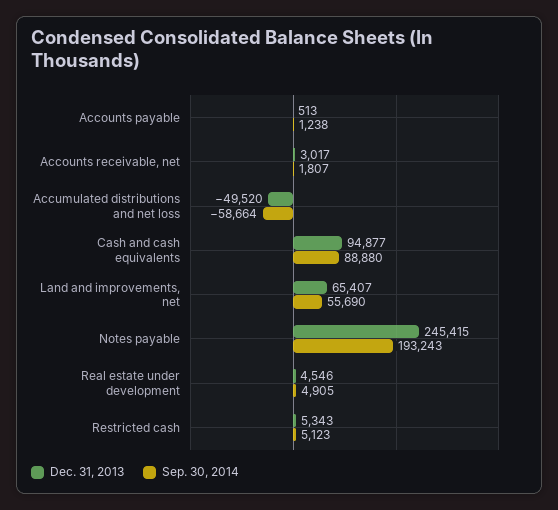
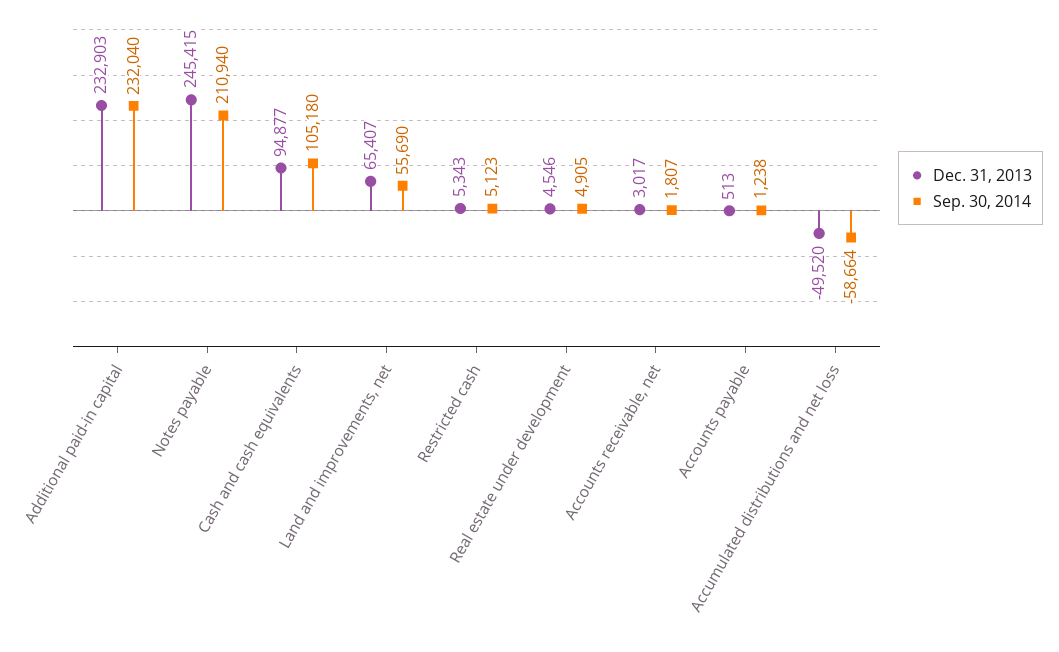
  {
    "Dec. 31, 2013": {
      "Accounts payable": 513,
      "Accounts receivable, net": 3017,
      "Accumulated distributions and net loss": -49520,
      "Cash and cash equivalents": 94877,
      "Land and improvements, net": 65407,
      "Notes payable": 245415,
      "Real estate under development": 4546,
-     "Restricted cash": 5343
+     "Restricted cash": 5343,
+     "Additional paid-in capital": 232903
    },
    "Sep. 30, 2014": {
      "Accounts payable": 1238,
      "Accounts receivable, net": 1807,
      "Accumulated distributions and net loss": -58664,
-     "Cash and cash equivalents": 88880,
+     "Cash and cash equivalents": 105180,
      "Land and improvements, net": 55690,
-     "Notes payable": 193243,
+     "Notes payable": 210940,
      "Real estate under development": 4905,
-     "Restricted cash": 5123
+     "Restricted cash": 5123,
+     "Additional paid-in capital": 232040
    }
  }

